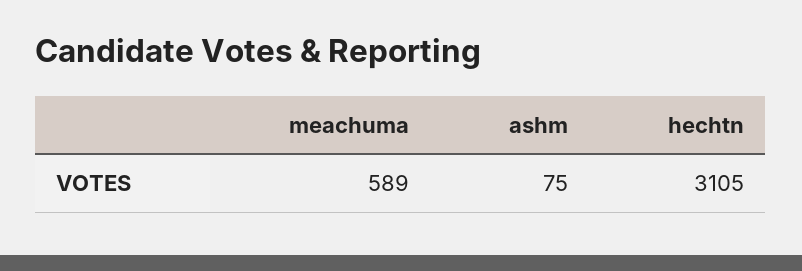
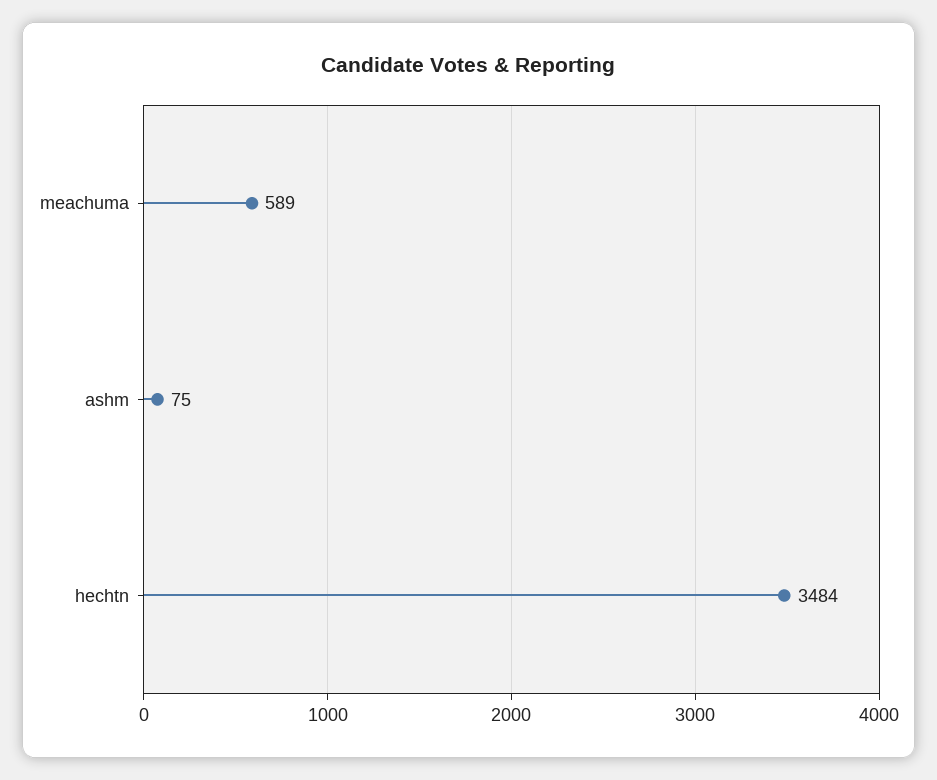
  {
    "meachuma": 589,
    "ashm": 75,
-   "hechtn": 3105
+   "hechtn": 3484
  }

